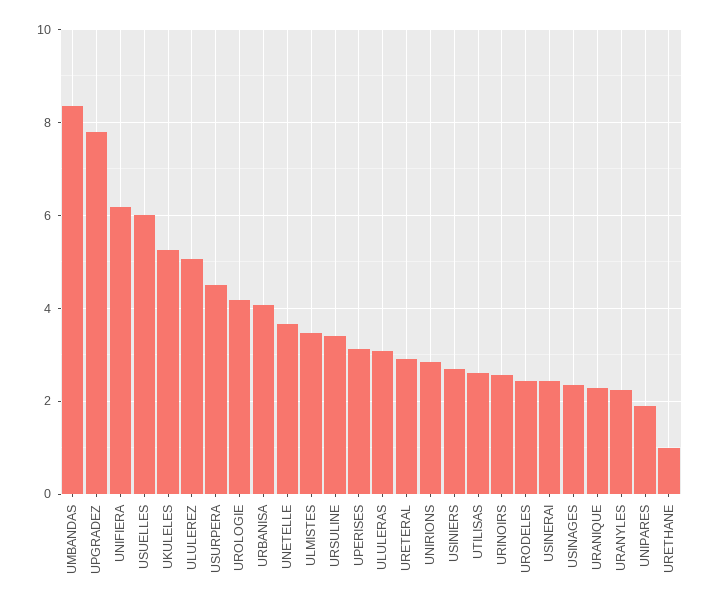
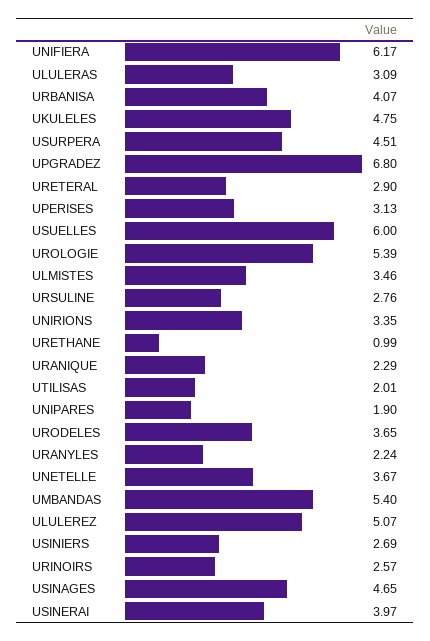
  {
-   "UMBANDAS": 8.4,
+   "UMBANDAS": 5.4,
-   "UPGRADEZ": 7.8,
+   "UPGRADEZ": 6.8,
    "UNIFIERA": 6.17,
    "USUELLES": 6,
-   "UKULELES": 5.2,
+   "UKULELES": 4.75,
    "ULULEREZ": 5.07,
    "USURPERA": 4.51,
-   "UROLOGIE": 4.2,
+   "UROLOGIE": 5.39,
    "URBANISA": 4.07,
    "UNETELLE": 3.67,
    "ULMISTES": 3.46,
-   "URSULINE": 3.4,
+   "URSULINE": 2.76,
    "UPERISES": 3.13,
    "ULULERAS": 3.09,
    "URETERAL": 2.9,
-   "UNIRIONS": 2.8,
+   "UNIRIONS": 3.35,
    "USINIERS": 2.69,
-   "UTILISAS": 2.6,
+   "UTILISAS": 2.01,
    "URINOIRS": 2.57,
-   "URODELES": 2.4,
+   "URODELES": 3.65,
-   "USINERAI": 2.4,
+   "USINERAI": 3.97,
-   "USINAGES": 2.4,
+   "USINAGES": 4.65,
    "URANIQUE": 2.29,
    "URANYLES": 2.24,
    "UNIPARES": 1.9,
    "URETHANE": 0.99
  }

